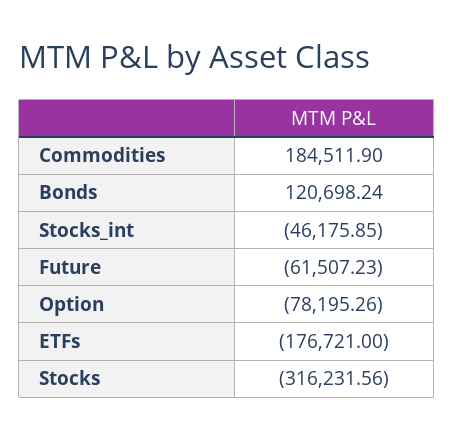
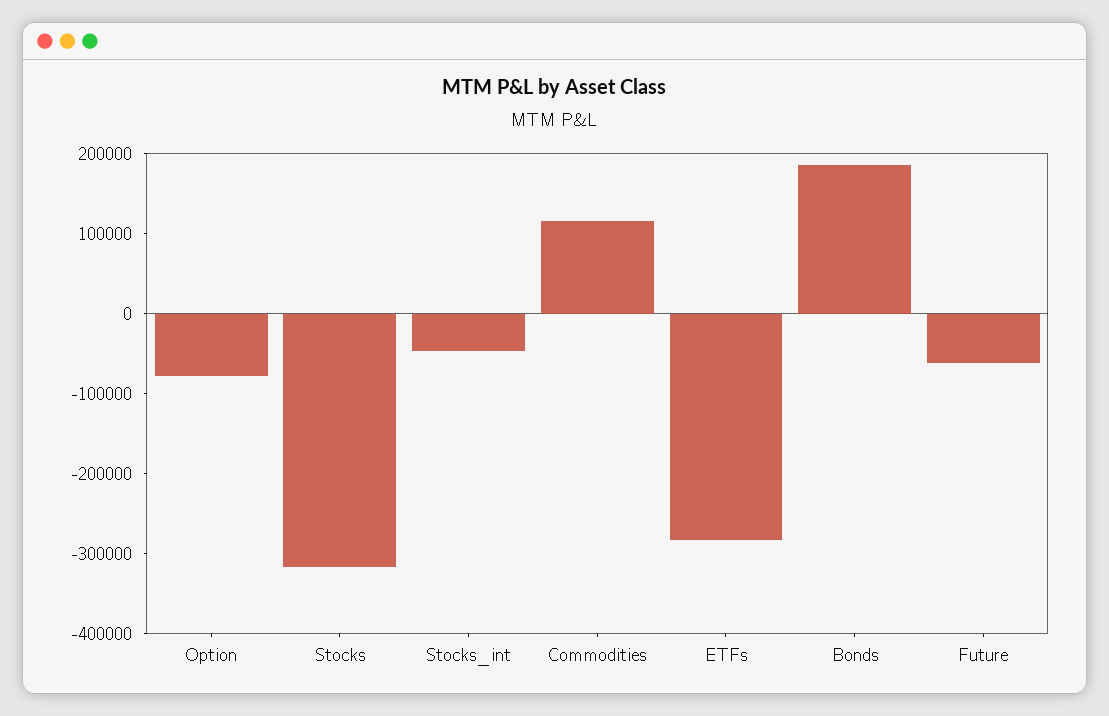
  {
-   "Commodities": 184511.9,
+   "Commodities": 120000,
-   "Bonds": 120698.24,
+   "Bonds": 180000,
    "Stocks_int": -46175.85,
    "Future": -61507.23,
    "Option": -78195.26,
-   "ETFs": -176721,
+   "ETFs": -280000,
    "Stocks": -316231.56
  }

